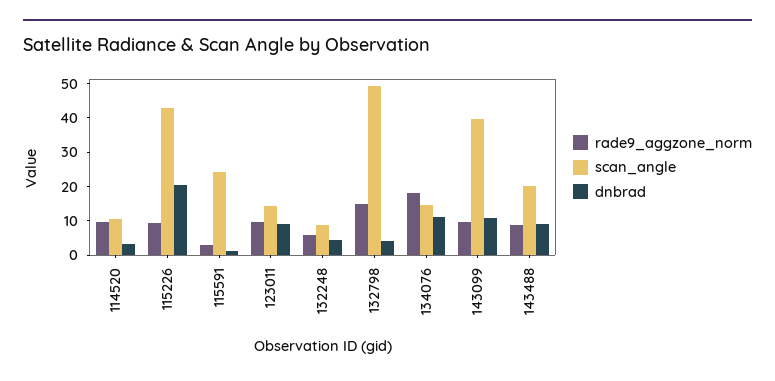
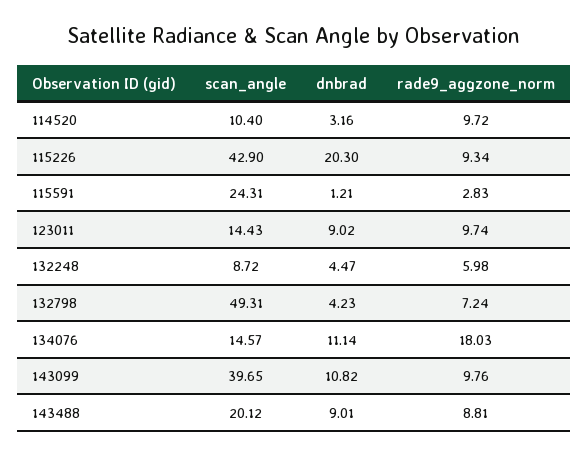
  {
    "rade9_aggzone_norm": {
      "114520": 9.72,
      "115226": 9.34,
      "115591": 2.83,
      "123011": 9.74,
      "132248": 5.98,
-     "132798": 15,
+     "132798": 7.24,
      "134076": 18.03,
      "143099": 9.76,
      "143488": 8.81
    },
    "scan_angle": {
      "114520": 10.4,
      "115226": 42.9,
      "115591": 24.31,
      "123011": 14.43,
      "132248": 8.72,
      "132798": 49.31,
      "134076": 14.57,
      "143099": 39.65,
      "143488": 20.12
    },
    "dnbrad": {
      "114520": 3.16,
      "115226": 20.3,
      "115591": 1.21,
      "123011": 9.02,
      "132248": 4.47,
      "132798": 4.23,
      "134076": 11.14,
      "143099": 10.82,
      "143488": 9.01
    }
  }

